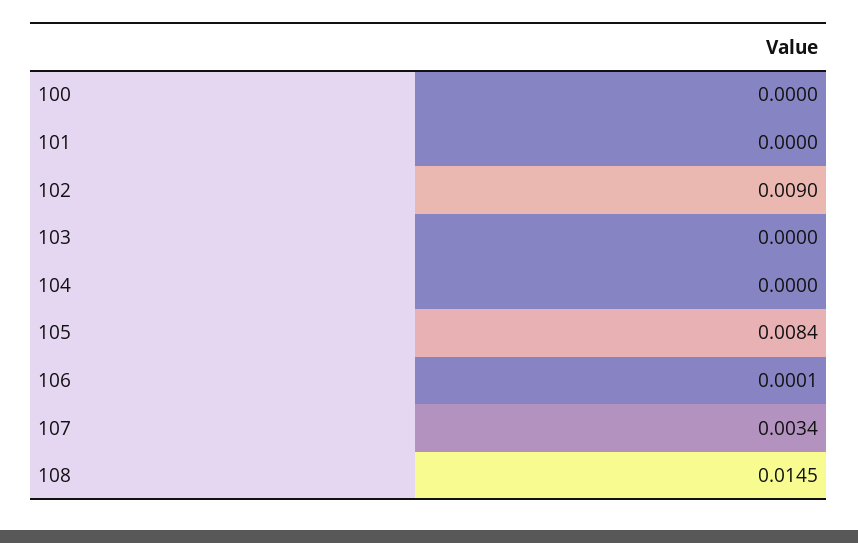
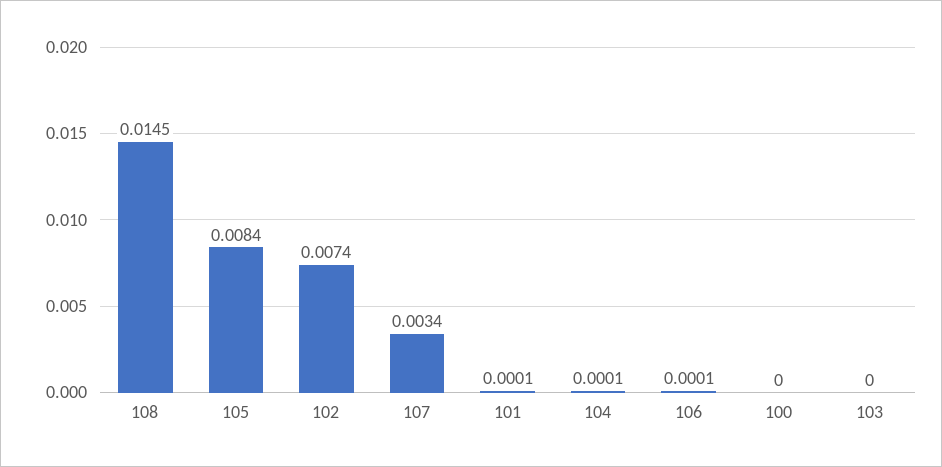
  {
    "100": 0,
-   "101": 0,
+   "101": 0.0001,
-   "102": 0.009,
+   "102": 0.0074,
    "103": 0,
-   "104": 0,
+   "104": 0.0001,
    "105": 0.0084,
    "106": 0.0001,
    "107": 0.0034,
    "108": 0.0145
  }

